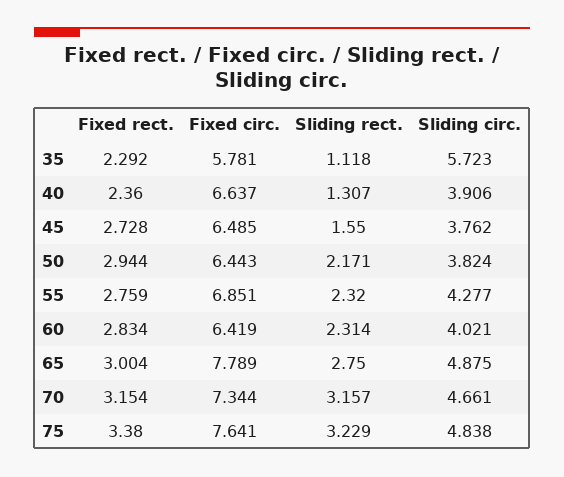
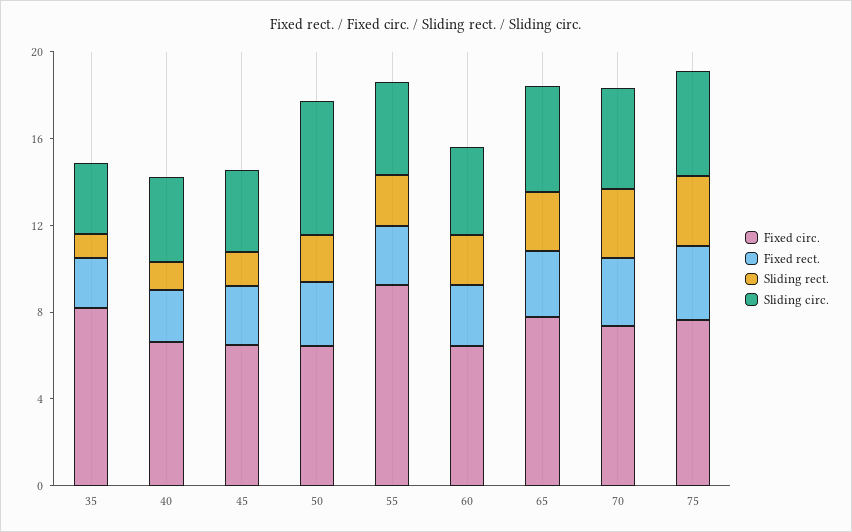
  {
    "Fixed rect.": {
      "35": 2.292,
      "40": 2.36,
      "45": 2.728,
      "50": 2.944,
      "55": 2.759,
      "60": 2.834,
      "65": 3.004,
      "70": 3.154,
      "75": 3.38
    },
    "Fixed circ.": {
-     "35": 5.781,
+     "35": 8,
      "40": 6.637,
      "45": 6.485,
      "50": 6.443,
-     "55": 6.851,
+     "55": 9,
      "60": 6.419,
      "65": 7.789,
      "70": 7.344,
      "75": 7.641
    },
    "Sliding rect.": {
      "35": 1.118,
      "40": 1.307,
      "45": 1.55,
      "50": 2.171,
      "55": 2.32,
      "60": 2.314,
      "65": 2.75,
      "70": 3.157,
      "75": 3.229
    },
    "Sliding circ.": {
-     "35": 5.723,
+     "35": 3,
      "40": 3.906,
      "45": 3.762,
-     "50": 3.824,
+     "50": 6,
      "55": 4.277,
      "60": 4.021,
      "65": 4.875,
      "70": 4.661,
      "75": 4.838
    }
  }

